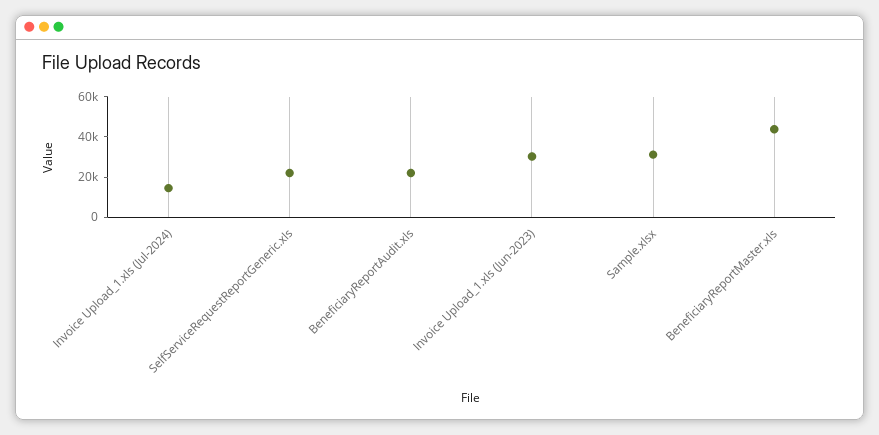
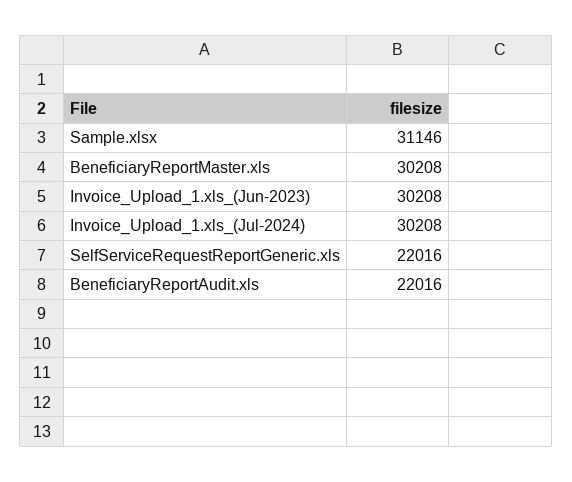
  {
-   "Invoice Upload_1.xls (Jul-2024)": 15000,
+   "Invoice Upload_1.xls (Jul-2024)": 30208,
    "SelfServiceRequestReportGeneric.xls": 22016,
    "BeneficiaryReportAudit.xls": 22016,
    "Invoice Upload_1.xls (Jun-2023)": 30208,
    "Sample.xlsx": 31146,
-   "BeneficiaryReportMaster.xls": 45000
+   "BeneficiaryReportMaster.xls": 30208
  }

